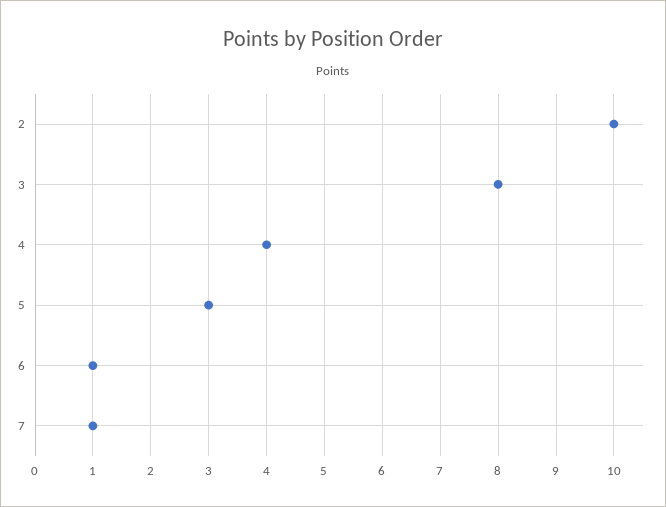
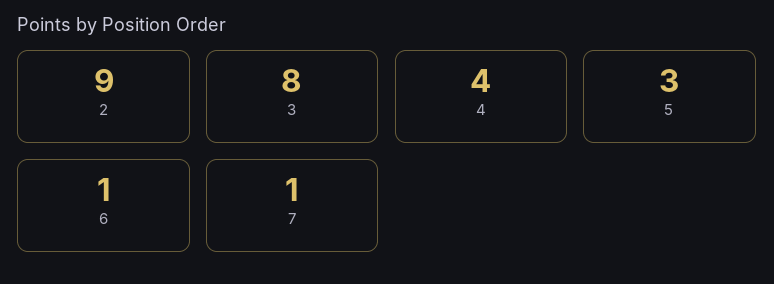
  {
-   "2": 10,
+   "2": 9,
    "3": 8,
    "4": 4,
    "5": 3,
    "6": 1,
    "7": 1
  }

